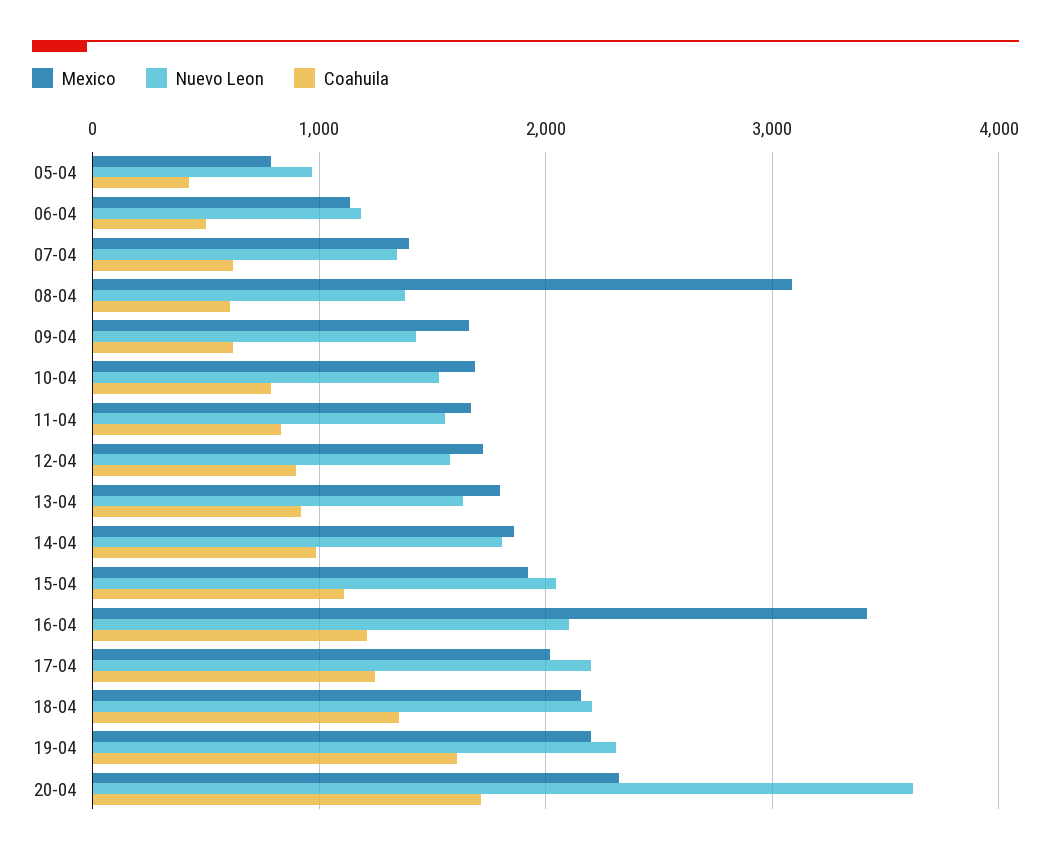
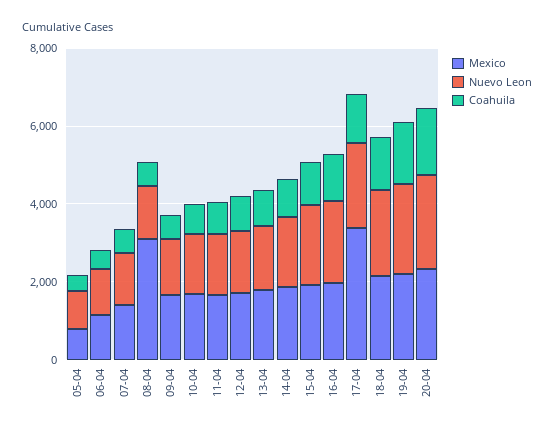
  {
    "Mexico": {
      "05-04": 800,
      "06-04": 1100,
      "07-04": 1400,
      "08-04": 3100,
      "09-04": 1700,
      "10-04": 1700,
      "11-04": 1700,
      "12-04": 1700,
      "13-04": 1800,
      "14-04": 1900,
      "15-04": 1900,
-     "16-04": 3400,
+     "16-04": 2000,
-     "17-04": 2000,
+     "17-04": 3500,
      "18-04": 2200,
      "19-04": 2200,
      "20-04": 2300
    },
    "Nuevo Leon": {
      "05-04": 1000,
      "06-04": 1200,
      "07-04": 1300,
      "08-04": 1400,
      "09-04": 1400,
      "10-04": 1500,
      "11-04": 1600,
      "12-04": 1600,
      "13-04": 1600,
      "14-04": 1800,
      "15-04": 2000,
      "16-04": 2100,
      "17-04": 2200,
      "18-04": 2200,
      "19-04": 2300,
-     "20-04": 3600
+     "20-04": 2500
    },
    "Coahuila": {
      "05-04": 400,
      "06-04": 500,
      "07-04": 600,
      "08-04": 600,
      "09-04": 600,
      "10-04": 800,
      "11-04": 800,
      "12-04": 900,
      "13-04": 900,
      "14-04": 1000,
      "15-04": 1100,
      "16-04": 1200,
      "17-04": 1200,
      "18-04": 1400,
      "19-04": 1600,
      "20-04": 1700
    }
  }

